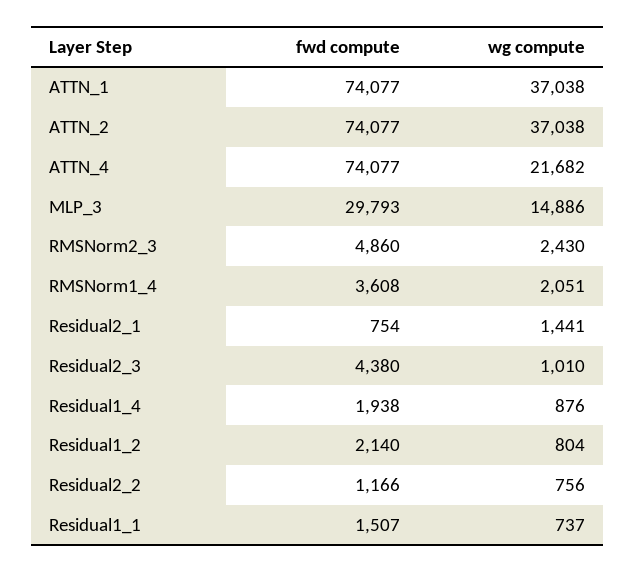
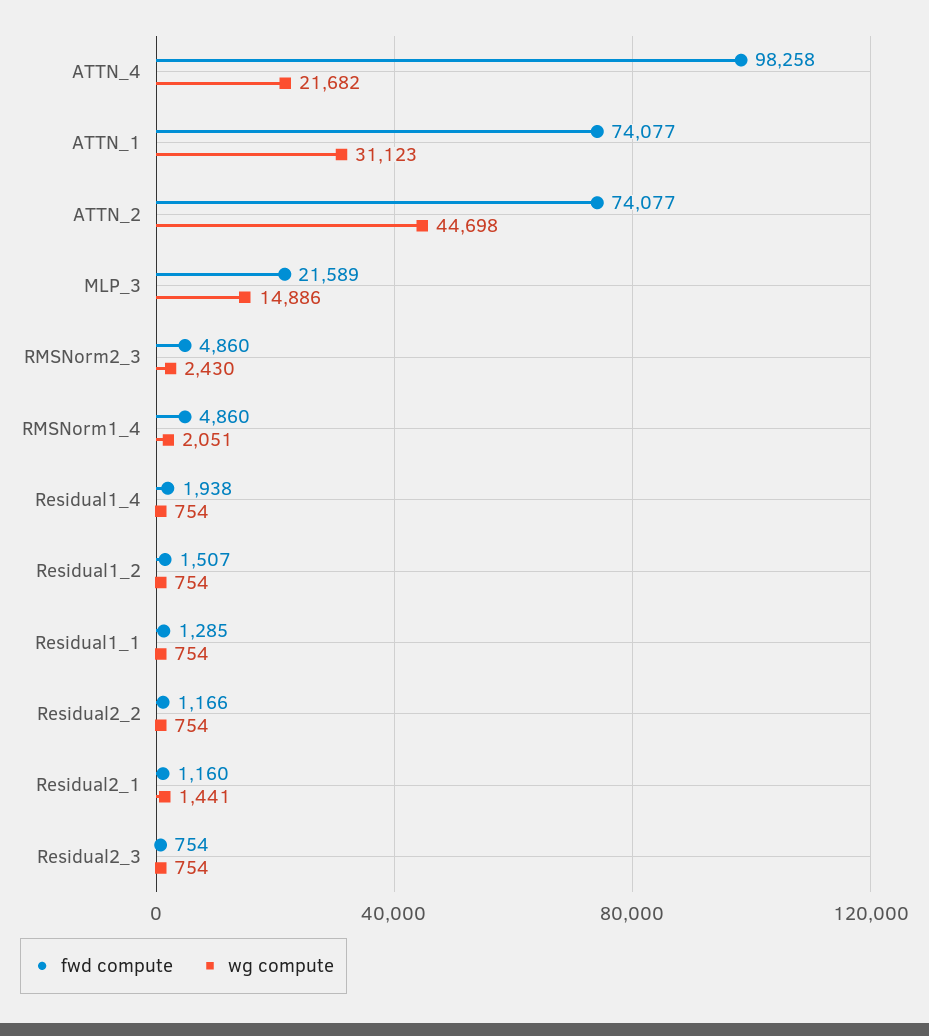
  {
    "fwd compute": {
      "ATTN_1": 74077,
      "ATTN_2": 74077,
-     "ATTN_4": 74077,
+     "ATTN_4": 98258,
-     "MLP_3": 29793,
+     "MLP_3": 21589,
      "RMSNorm2_3": 4860,
-     "RMSNorm1_4": 3608,
+     "RMSNorm1_4": 4860,
-     "Residual2_1": 754,
+     "Residual2_1": 1160,
-     "Residual2_3": 4380,
+     "Residual2_3": 754,
      "Residual1_4": 1938,
-     "Residual1_2": 2140,
+     "Residual1_2": 1507,
      "Residual2_2": 1166,
-     "Residual1_1": 1507
+     "Residual1_1": 1285
    },
    "wg compute": {
-     "ATTN_1": 37038,
+     "ATTN_1": 31123,
-     "ATTN_2": 37038,
+     "ATTN_2": 44698,
      "ATTN_4": 21682,
      "MLP_3": 14886,
      "RMSNorm2_3": 2430,
      "RMSNorm1_4": 2051,
      "Residual2_1": 1441,
-     "Residual2_3": 1010,
+     "Residual2_3": 754,
-     "Residual1_4": 876,
+     "Residual1_4": 754,
-     "Residual1_2": 804,
+     "Residual1_2": 754,
-     "Residual2_2": 756,
+     "Residual2_2": 754,
-     "Residual1_1": 737
+     "Residual1_1": 754
    }
  }

